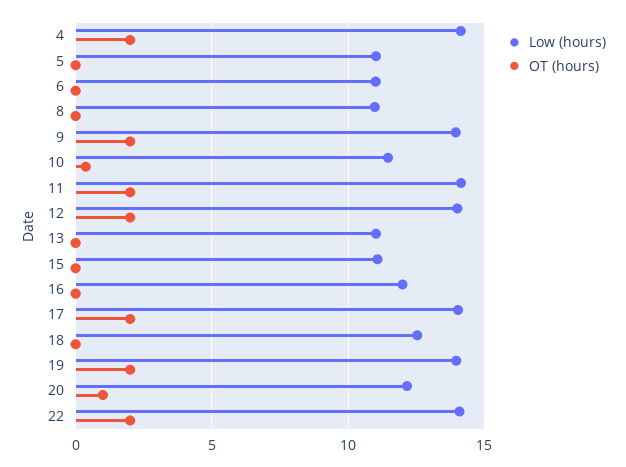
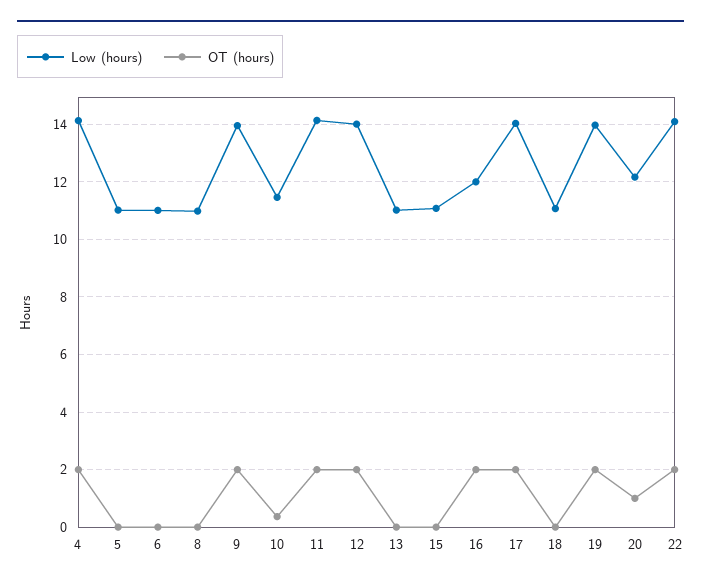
  {
    "Low (hours)": {
      "4": 14.25,
      "5": 11,
      "6": 11,
      "8": 11,
      "9": 14,
      "10": 11.5,
      "11": 14.25,
      "12": 14,
      "13": 11,
      "15": 11,
      "16": 12,
      "17": 14,
-     "18": 12.5,
+     "18": 11,
      "19": 14,
      "20": 12.25,
      "22": 14
    },
    "OT (hours)": {
      "4": 2,
      "5": 0,
      "6": 0,
      "8": 0,
      "9": 2,
      "10": 0.25,
      "11": 2,
      "12": 2,
      "13": 0,
      "15": 0,
-     "16": 0,
+     "16": 2,
      "17": 2,
      "18": 0,
      "19": 2,
      "20": 1,
      "22": 2
    }
  }

